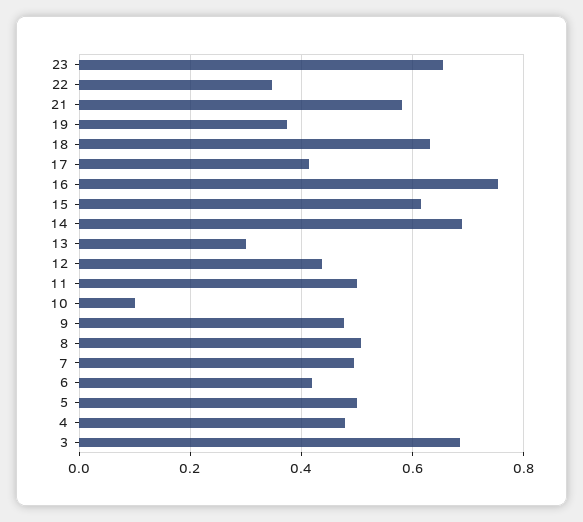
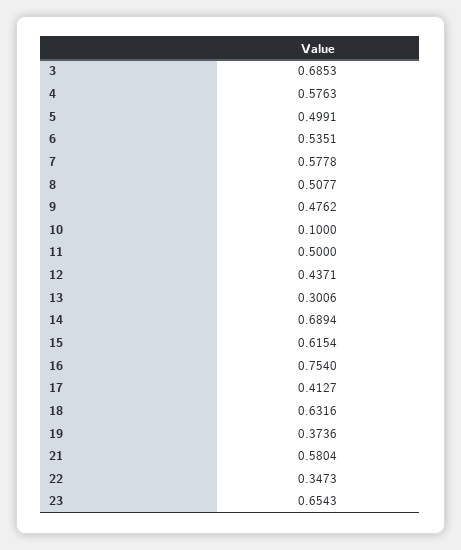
  {
    "23": 0.6543,
    "22": 0.3473,
    "21": 0.5804,
    "19": 0.3736,
    "18": 0.6316,
    "17": 0.4127,
    "16": 0.754,
    "15": 0.6154,
    "14": 0.6894,
    "13": 0.3006,
    "12": 0.4371,
    "11": 0.5,
    "10": 0.1,
    "9": 0.4762,
    "8": 0.5077,
-   "7": 0.5,
+   "7": 0.5778,
-   "6": 0.42,
+   "6": 0.5351,
    "5": 0.4991,
-   "4": 0.48,
+   "4": 0.5763,
    "3": 0.6853
  }

